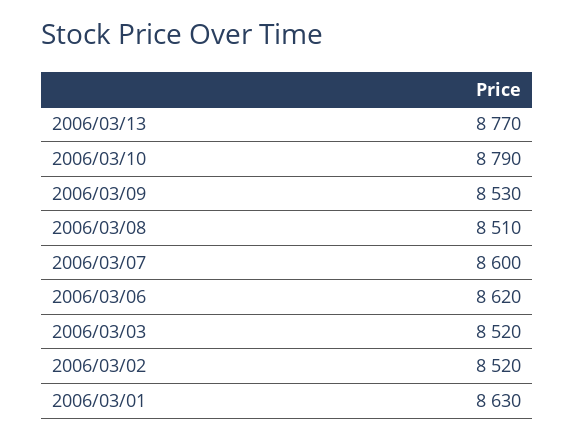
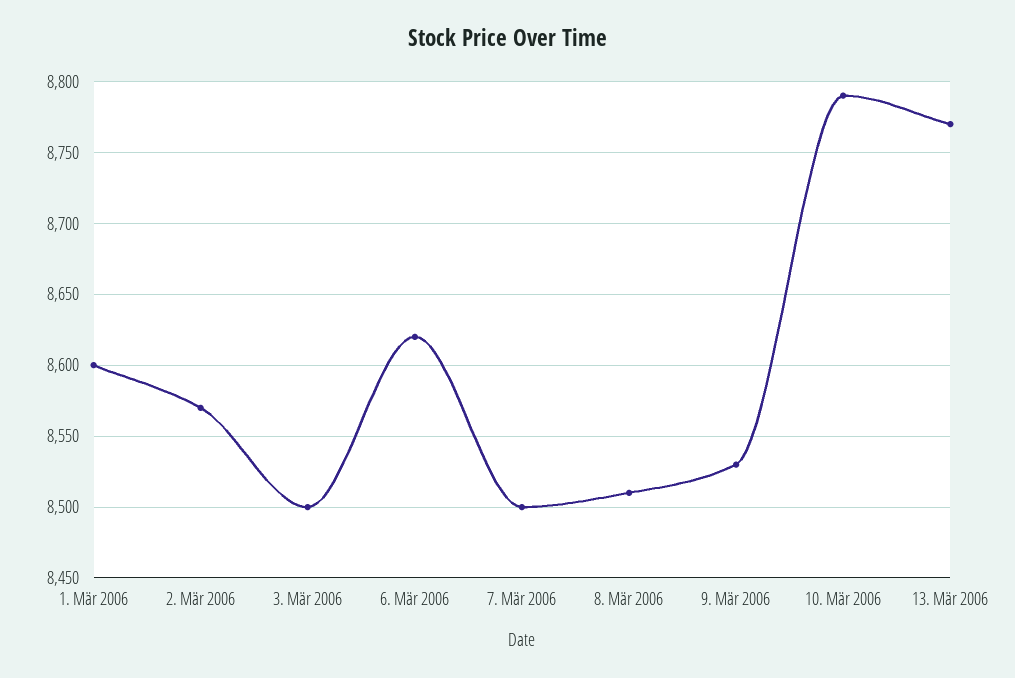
  {
    "2006/03/13": 8770,
    "2006/03/10": 8790,
    "2006/03/09": 8530,
    "2006/03/08": 8510,
-   "2006/03/07": 8600,
+   "2006/03/07": 8500,
    "2006/03/06": 8620,
-   "2006/03/03": 8520,
+   "2006/03/03": 8500,
-   "2006/03/02": 8520,
+   "2006/03/02": 8570,
-   "2006/03/01": 8630
+   "2006/03/01": 8600
  }

